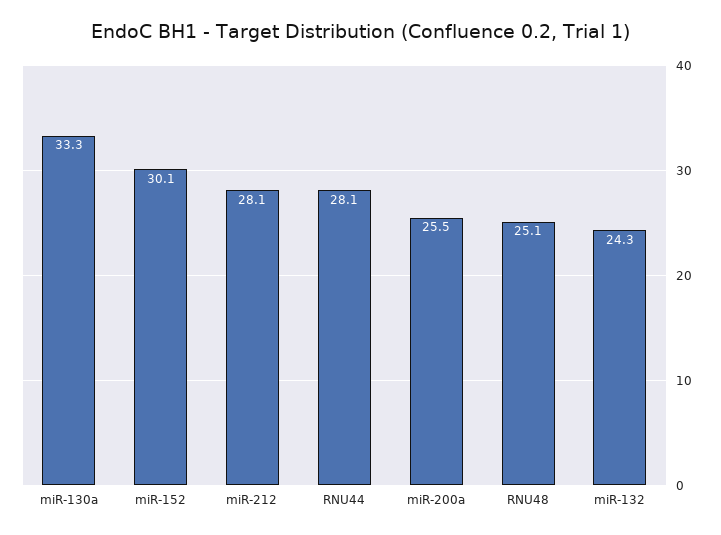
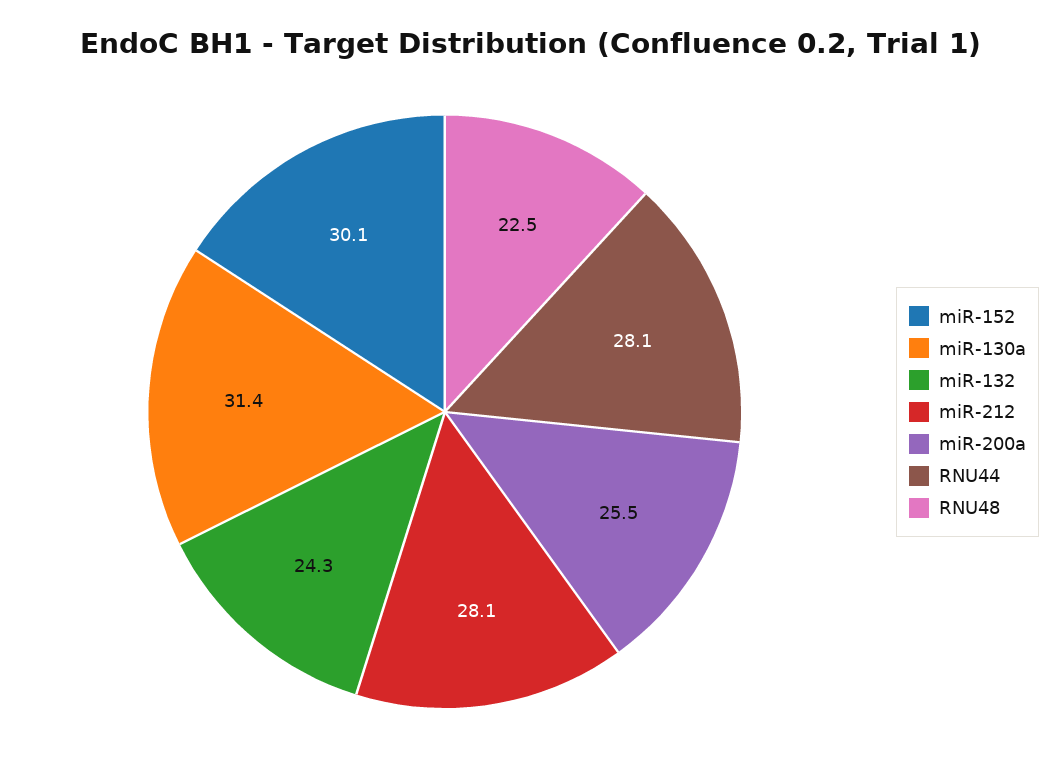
  {
-   "miR-130a": 33.3,
+   "miR-130a": 31.4,
    "miR-152": 30.1,
    "miR-212": 28.1,
    "RNU44": 28.1,
    "miR-200a": 25.5,
-   "RNU48": 25.1,
+   "RNU48": 22.5,
    "miR-132": 24.3
  }

